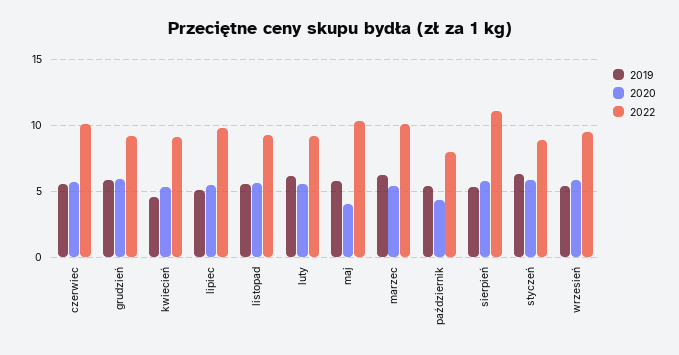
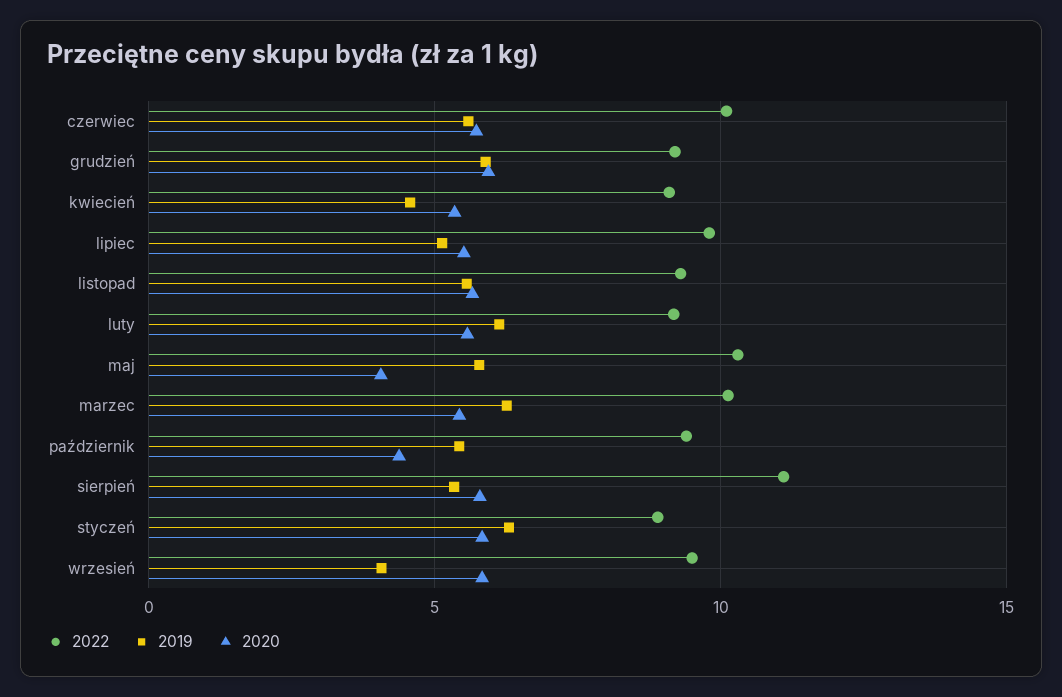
  {
    "2019": {
      "czerwiec": 5.5,
      "grudzień": 6,
      "kwiecień": 4.5,
      "lipiec": 5,
      "listopad": 5.5,
      "luty": 6,
      "maj": 6,
      "marzec": 6.5,
      "październik": 5.5,
      "sierpień": 5.5,
      "styczeń": 6.5,
-     "wrzesień": 5.5
+     "wrzesień": 4
    },
    "2020": {
      "czerwiec": 5.5,
      "grudzień": 6,
      "kwiecień": 5.5,
      "lipiec": 5.5,
      "listopad": 5.5,
      "luty": 5.5,
      "maj": 4,
      "marzec": 5.5,
      "październik": 4.5,
      "sierpień": 6,
      "styczeń": 6,
      "wrzesień": 6
    },
    "2022": {
      "czerwiec": 10,
      "grudzień": 9,
      "kwiecień": 9,
      "lipiec": 10,
      "listopad": 9.5,
      "luty": 9,
      "maj": 10.5,
      "marzec": 10,
-     "październik": 8,
+     "październik": 9.5,
      "sierpień": 11,
      "styczeń": 9,
      "wrzesień": 9.5
    }
  }

